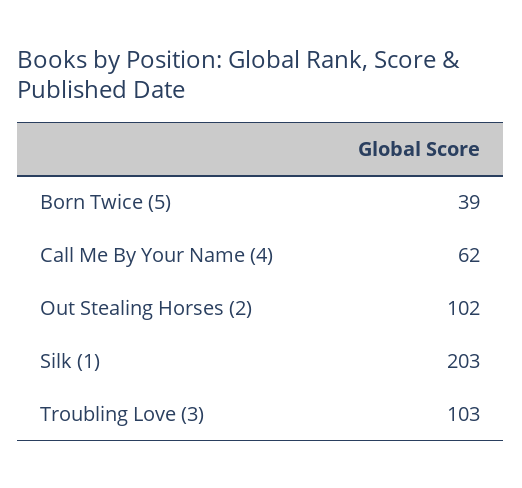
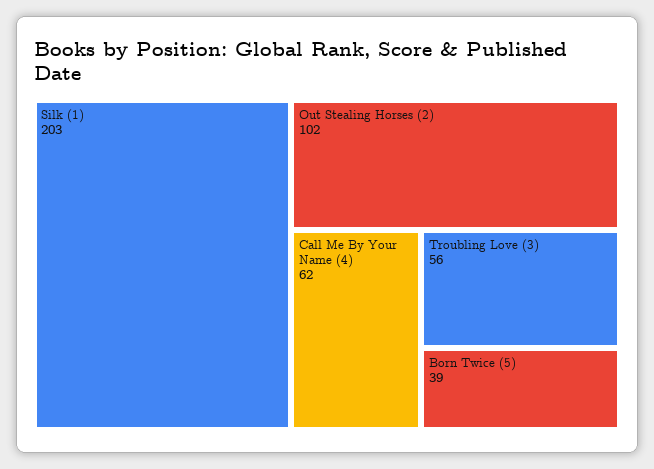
  {
    "Born Twice (5)": 39,
    "Call Me By Your Name (4)": 62,
    "Out Stealing Horses (2)": 102,
    "Silk (1)": 203,
-   "Troubling Love (3)": 103
+   "Troubling Love (3)": 56
  }

